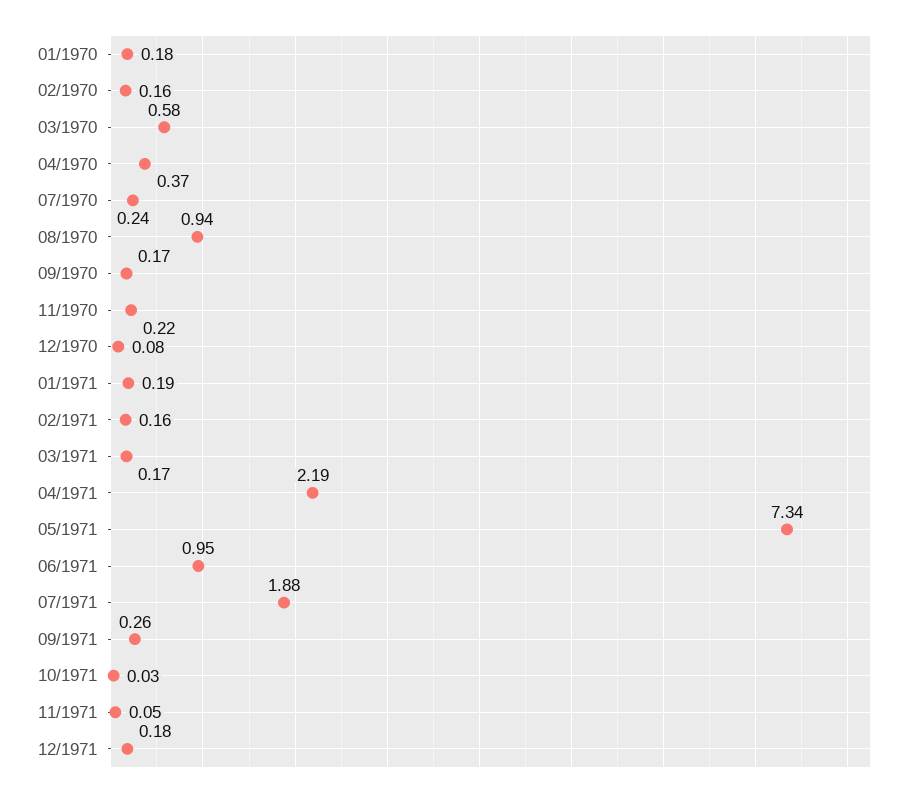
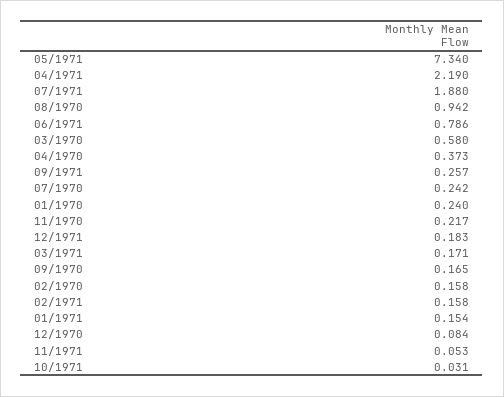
  {
-   "01/1970": 0.18,
+   "01/1970": 0.24,
    "02/1970": 0.158,
    "03/1970": 0.58,
    "04/1970": 0.373,
    "07/1970": 0.242,
    "08/1970": 0.942,
    "09/1970": 0.165,
    "11/1970": 0.217,
    "12/1970": 0.084,
-   "01/1971": 0.19,
+   "01/1971": 0.154,
    "02/1971": 0.158,
    "03/1971": 0.171,
    "04/1971": 2.19,
    "05/1971": 7.34,
-   "06/1971": 0.95,
+   "06/1971": 0.786,
    "07/1971": 1.88,
    "09/1971": 0.257,
    "10/1971": 0.031,
    "11/1971": 0.053,
    "12/1971": 0.183
  }

